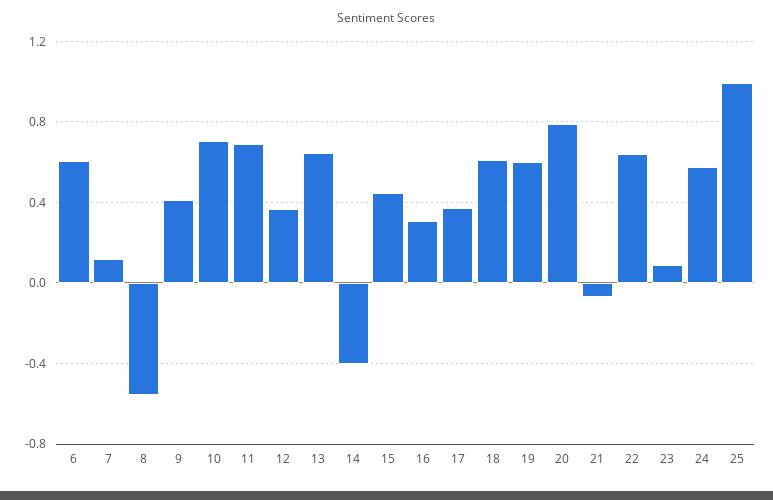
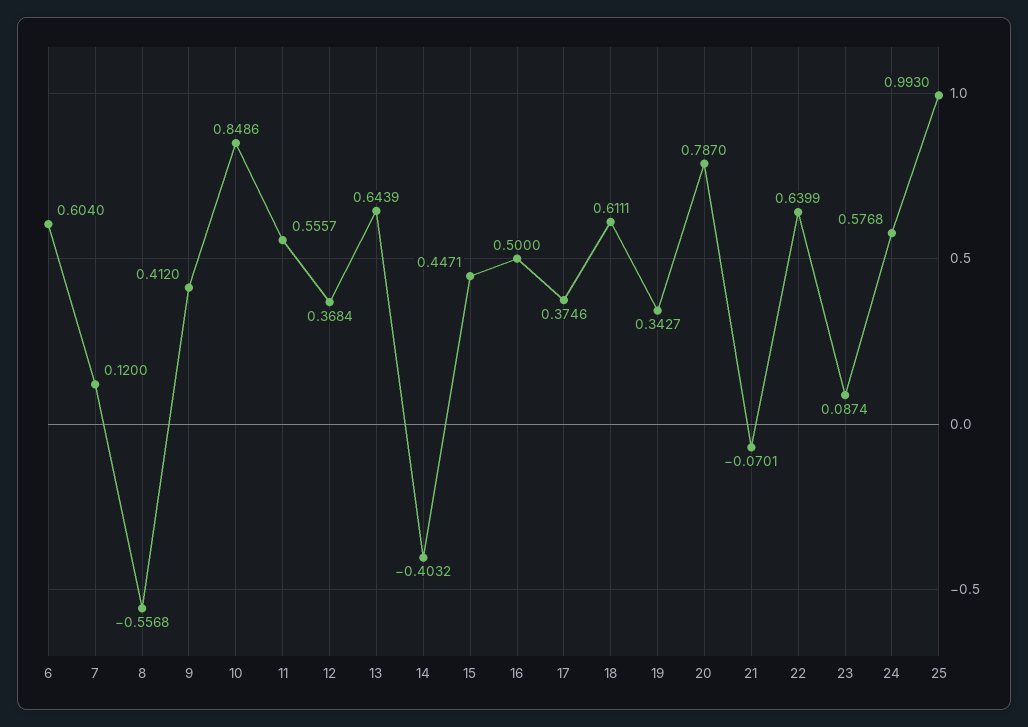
  {
    "6": 0.604,
    "7": 0.12,
    "8": -0.5568,
    "9": 0.412,
-   "10": 0.7,
+   "10": 0.8486,
-   "11": 0.7,
+   "11": 0.5557,
    "12": 0.3684,
    "13": 0.6439,
    "14": -0.4032,
    "15": 0.4471,
-   "16": 0.3,
+   "16": 0.5,
    "17": 0.3746,
    "18": 0.6111,
-   "19": 0.6,
+   "19": 0.3427,
    "20": 0.787,
    "21": -0.0701,
    "22": 0.6399,
    "23": 0.0874,
    "24": 0.5768,
    "25": 0.993
  }

